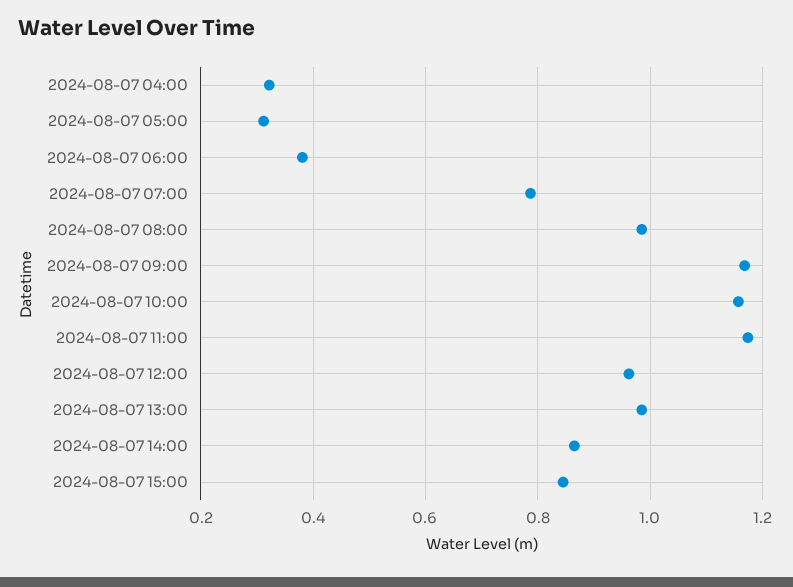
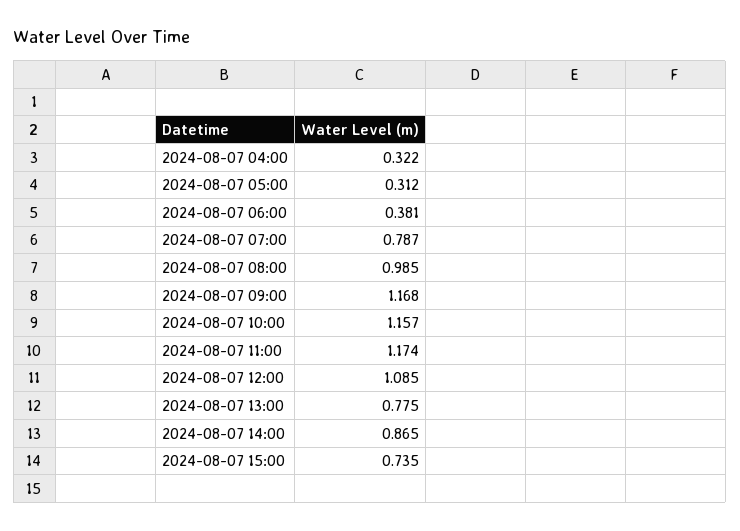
  {
    "2024-08-07 04:00": 0.322,
    "2024-08-07 05:00": 0.312,
    "2024-08-07 06:00": 0.381,
    "2024-08-07 07:00": 0.787,
    "2024-08-07 08:00": 0.985,
    "2024-08-07 09:00": 1.168,
    "2024-08-07 10:00": 1.157,
    "2024-08-07 11:00": 1.174,
-   "2024-08-07 12:00": 0.96,
+   "2024-08-07 12:00": 1.085,
-   "2024-08-07 13:00": 0.98,
+   "2024-08-07 13:00": 0.775,
    "2024-08-07 14:00": 0.865,
-   "2024-08-07 15:00": 0.84
+   "2024-08-07 15:00": 0.735
  }

